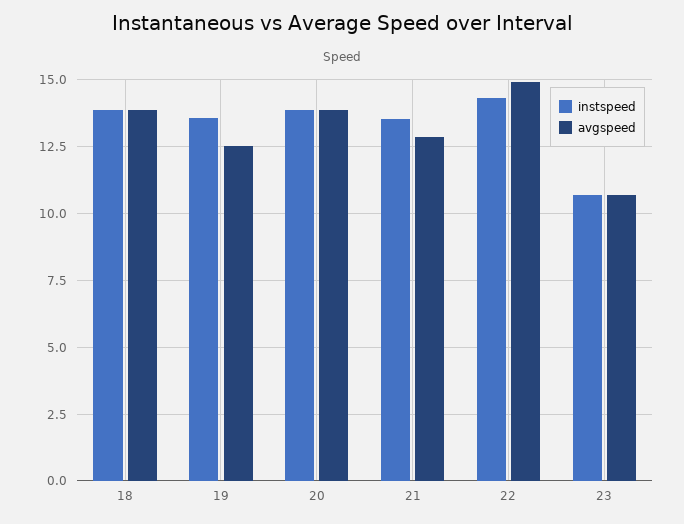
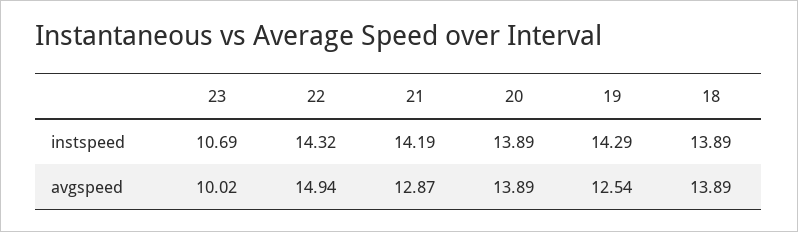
  {
    "instspeed": {
      "18": 13.89,
-     "19": 13.5,
+     "19": 14.29,
      "20": 13.89,
-     "21": 13.5,
+     "21": 14.19,
      "22": 14.32,
      "23": 10.69
    },
    "avgspeed": {
      "18": 13.89,
      "19": 12.54,
      "20": 13.89,
      "21": 12.87,
      "22": 14.94,
-     "23": 10.75
+     "23": 10.02
    }
  }

